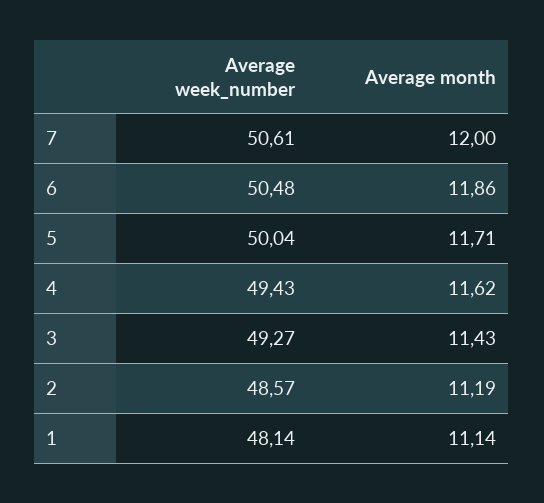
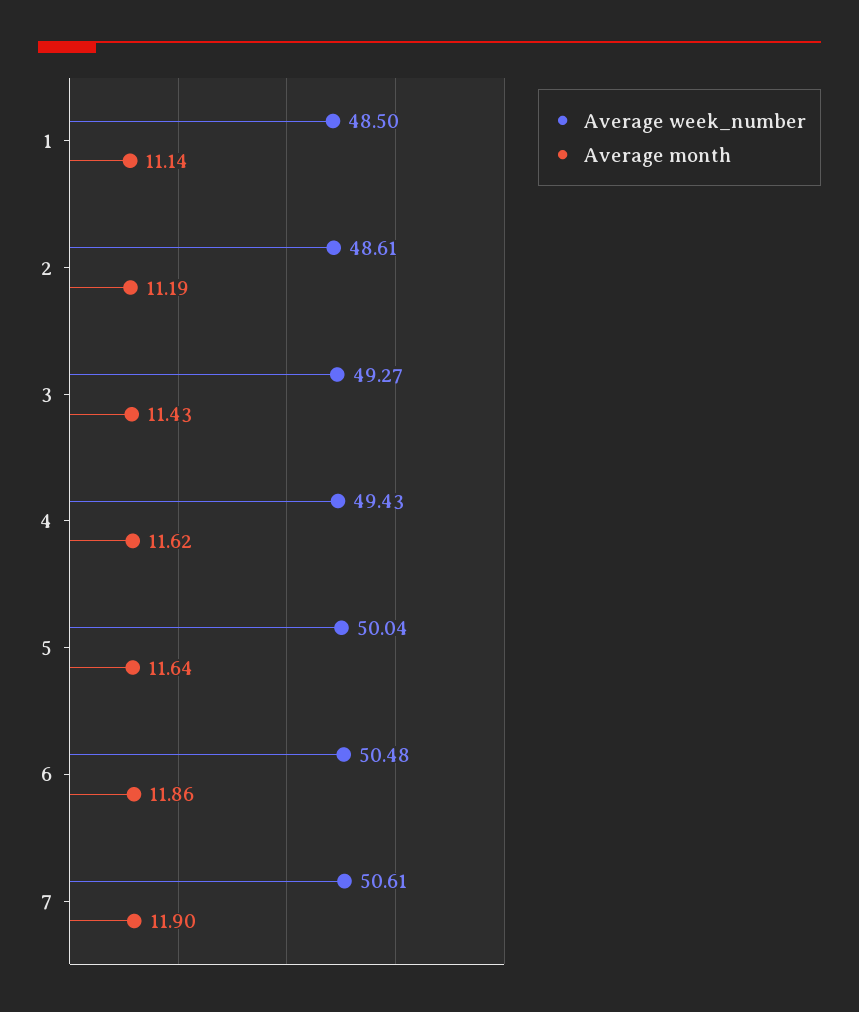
  {
    "Average week_number": {
      "7": 50.61,
      "6": 50.48,
      "5": 50.04,
      "4": 49.43,
      "3": 49.27,
-     "2": 48.57,
+     "2": 48.61,
-     "1": 48.14
+     "1": 48.5
    },
    "Average month": {
-     "7": 12,
+     "7": 11.9,
      "6": 11.86,
-     "5": 11.71,
+     "5": 11.64,
      "4": 11.62,
      "3": 11.43,
      "2": 11.19,
      "1": 11.14
    }
  }

